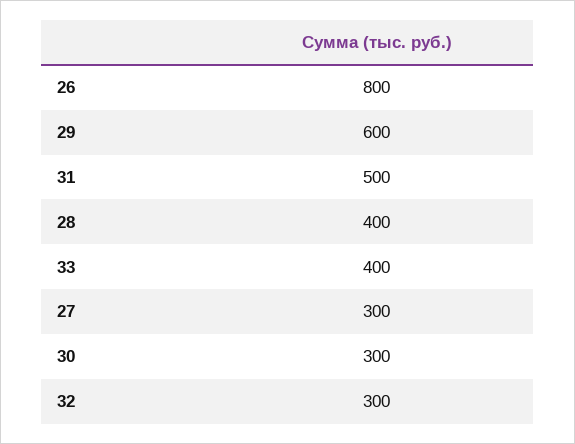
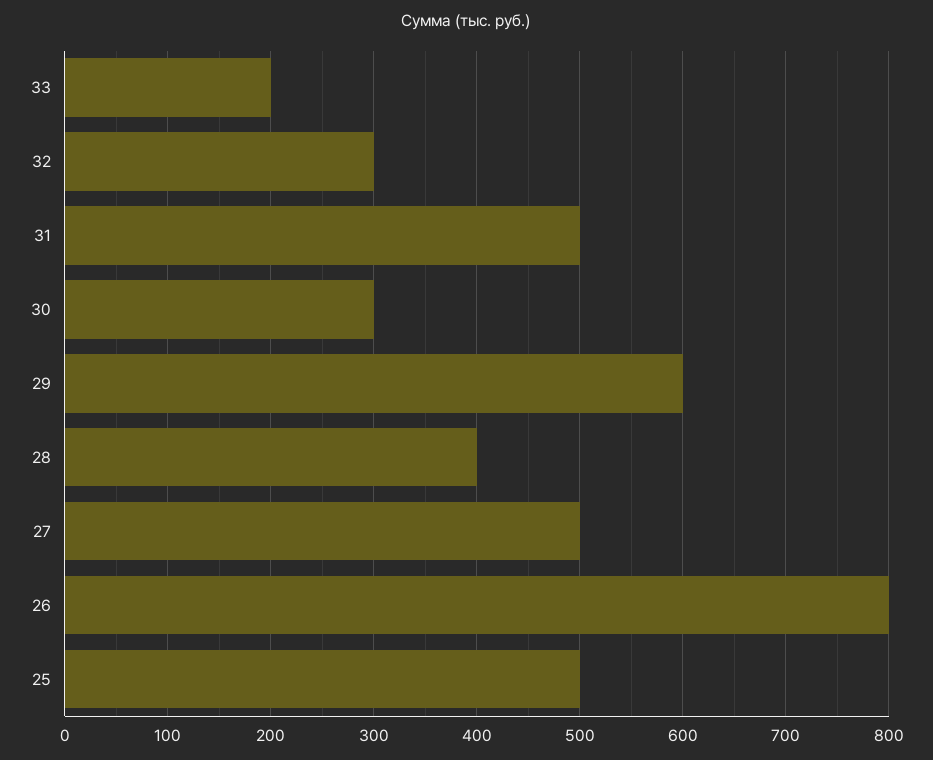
  {
    "26": 800,
    "29": 600,
    "31": 500,
    "28": 400,
-   "33": 400,
+   "33": 200,
-   "27": 300,
+   "27": 500,
    "30": 300,
-   "32": 300
+   "32": 300,
+   "25": 500
  }

